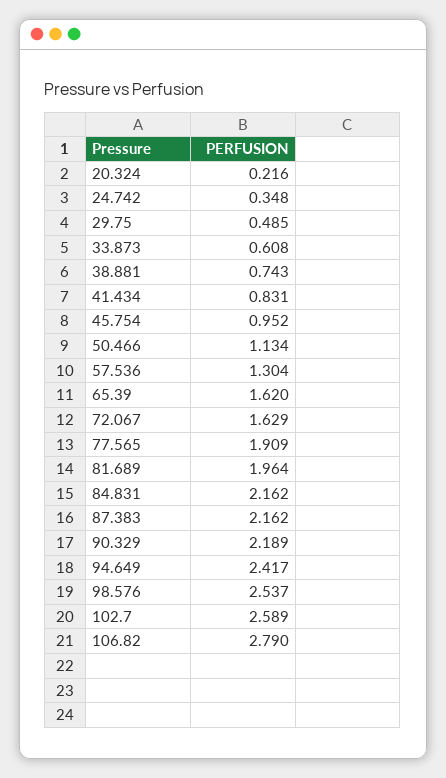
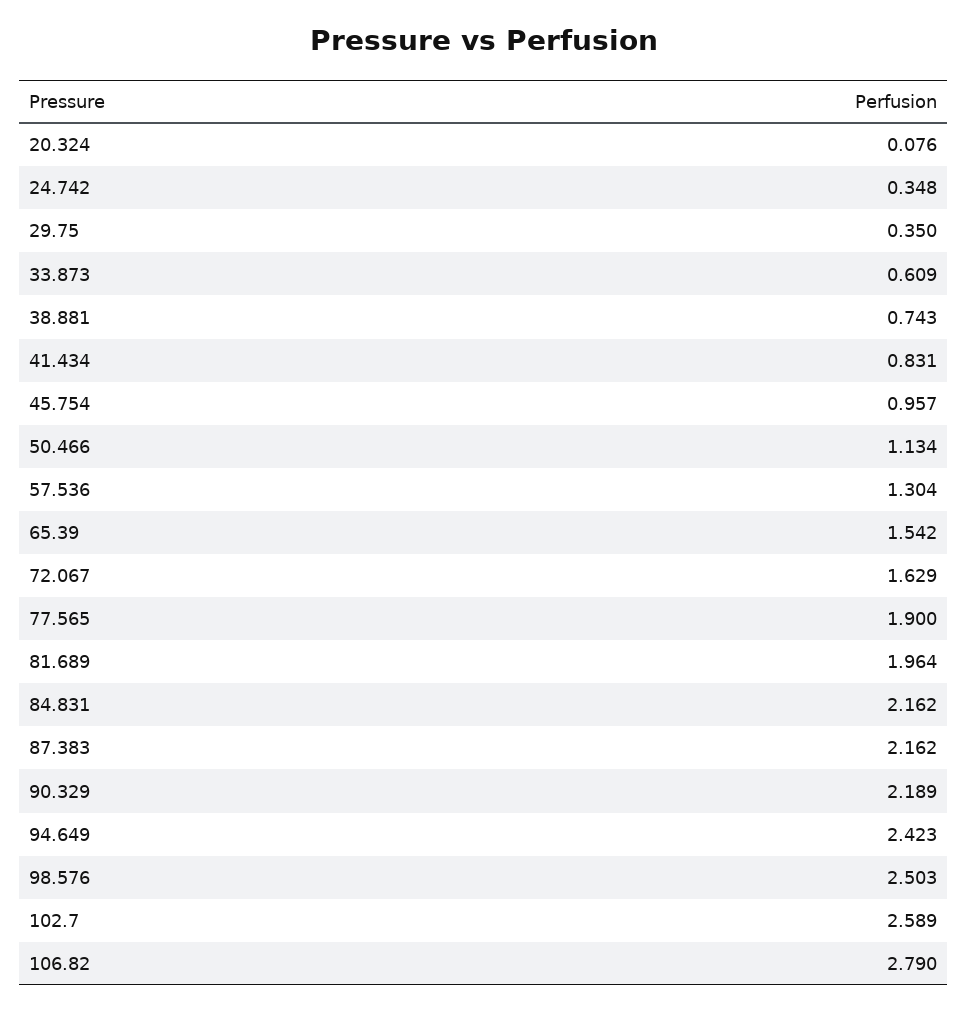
  {
-   "20.324": 0.216,
+   "20.324": 0.076,
    "24.742": 0.348,
-   "29.75": 0.485,
+   "29.75": 0.35,
-   "33.873": 0.608,
+   "33.873": 0.609,
    "38.881": 0.743,
    "41.434": 0.831,
-   "45.754": 0.952,
+   "45.754": 0.957,
    "50.466": 1.134,
    "57.536": 1.304,
-   "65.39": 1.62,
+   "65.39": 1.542,
    "72.067": 1.629,
-   "77.565": 1.909,
+   "77.565": 1.9,
    "81.689": 1.964,
    "84.831": 2.162,
    "87.383": 2.162,
    "90.329": 2.189,
-   "94.649": 2.417,
+   "94.649": 2.423,
-   "98.576": 2.537,
+   "98.576": 2.503,
    "102.7": 2.589,
    "106.82": 2.79
  }

